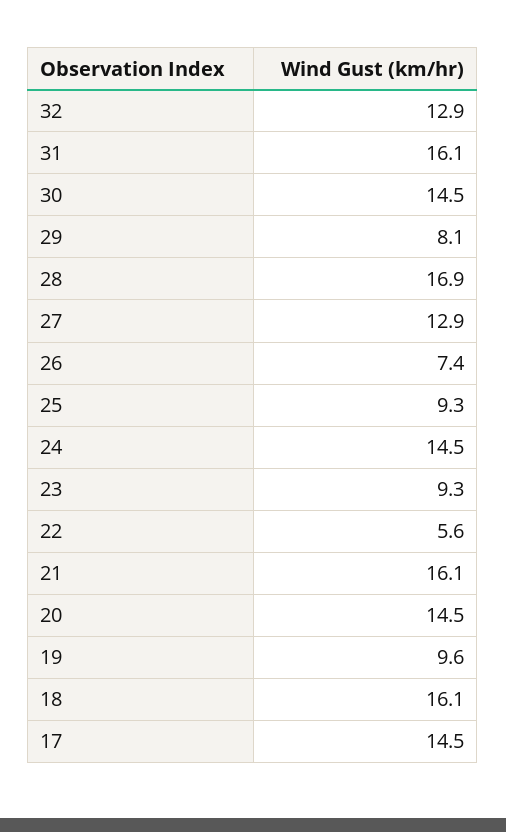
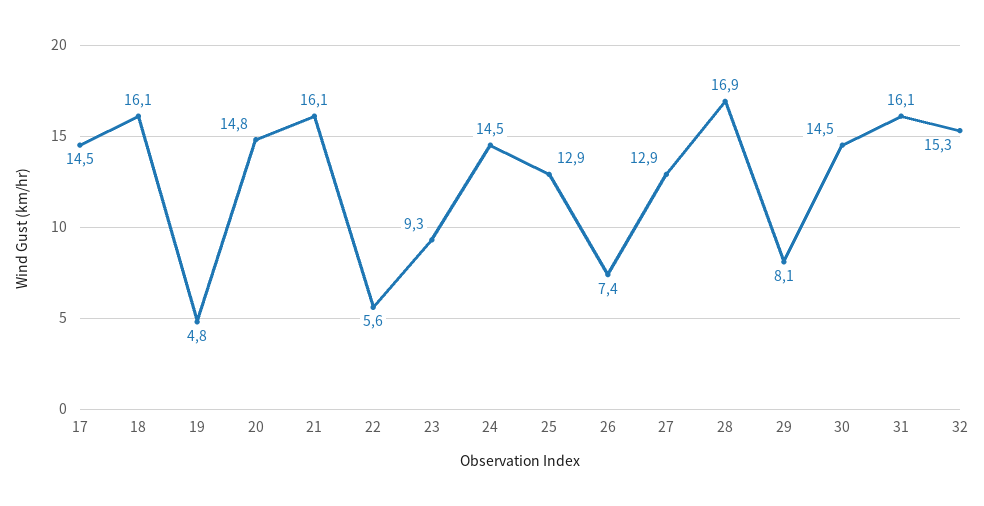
  {
-   "32": 12.9,
+   "32": 15.3,
    "31": 16.1,
    "30": 14.5,
    "29": 8.1,
    "28": 16.9,
    "27": 12.9,
    "26": 7.4,
-   "25": 9.3,
+   "25": 12.9,
    "24": 14.5,
    "23": 9.3,
    "22": 5.6,
    "21": 16.1,
-   "20": 14.5,
+   "20": 14.8,
-   "19": 9.6,
+   "19": 4.8,
    "18": 16.1,
    "17": 14.5
  }

